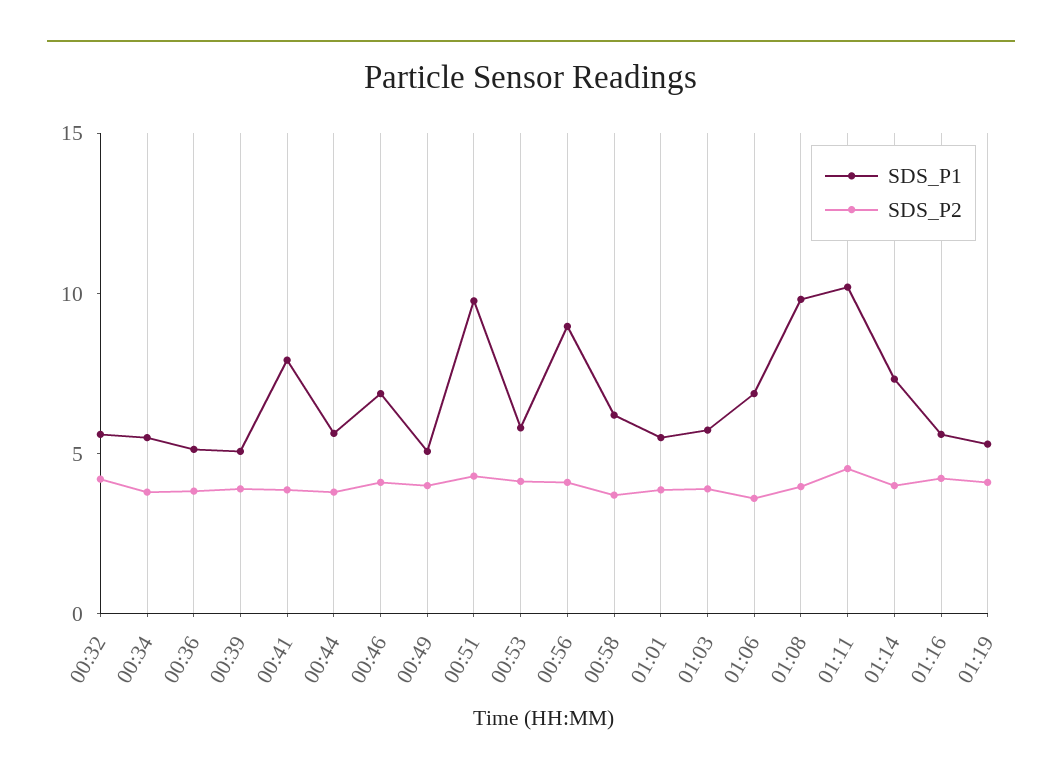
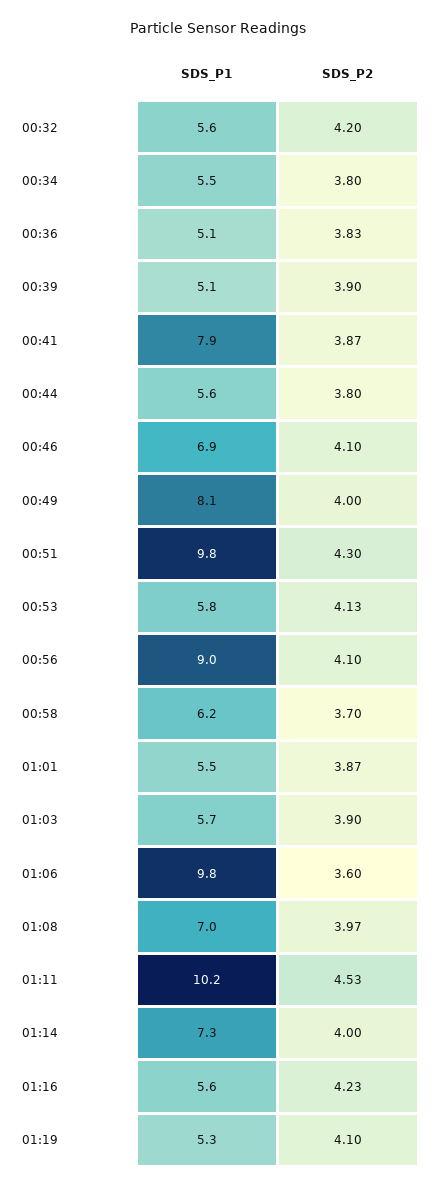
  {
    "SDS_P1": {
      "00:32": 5.6,
      "00:34": 5.5,
      "00:36": 5.1,
      "00:39": 5.1,
      "00:41": 7.9,
      "00:44": 5.6,
      "00:46": 6.9,
-     "00:49": 5,
+     "00:49": 8.1,
      "00:51": 9.8,
      "00:53": 5.8,
      "00:56": 9,
      "00:58": 6.2,
      "01:01": 5.5,
      "01:03": 5.7,
-     "01:06": 7,
+     "01:06": 9.8,
-     "01:08": 10,
+     "01:08": 7,
      "01:11": 10.2,
      "01:14": 7.3,
      "01:16": 5.6,
      "01:19": 5.3
    },
    "SDS_P2": {
      "00:32": 4.2,
      "00:34": 3.8,
      "00:36": 3.83,
      "00:39": 3.9,
      "00:41": 3.87,
      "00:44": 3.8,
      "00:46": 4.1,
      "00:49": 4,
      "00:51": 4.3,
      "00:53": 4.13,
      "00:56": 4.1,
      "00:58": 3.7,
      "01:01": 3.87,
      "01:03": 3.9,
      "01:06": 3.6,
      "01:08": 3.97,
      "01:11": 4.53,
      "01:14": 4,
      "01:16": 4.23,
      "01:19": 4.1
    }
  }

